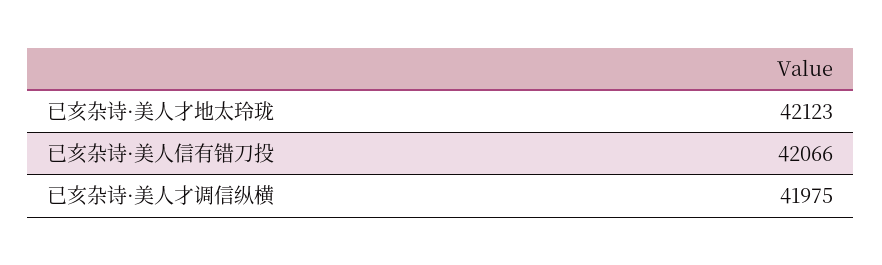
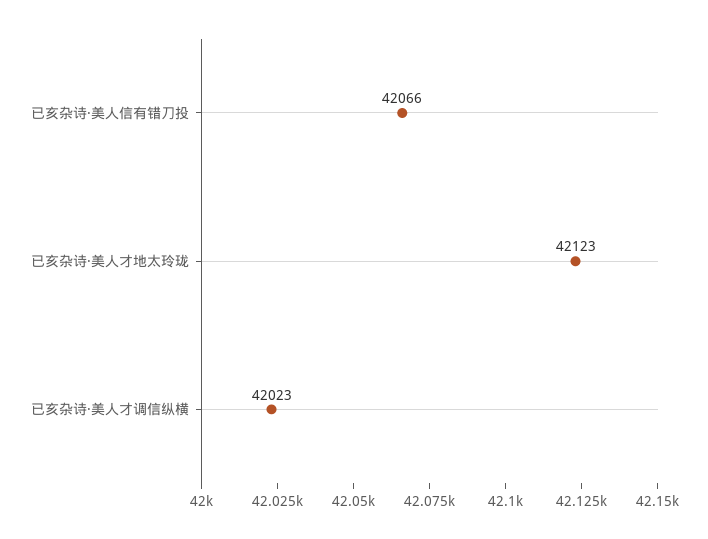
  {
    "已亥杂诗·美人才地太玲珑": 42123,
    "已亥杂诗·美人信有错刀投": 42066,
-   "已亥杂诗·美人才调信纵横": 41975
+   "已亥杂诗·美人才调信纵横": 42023
  }

